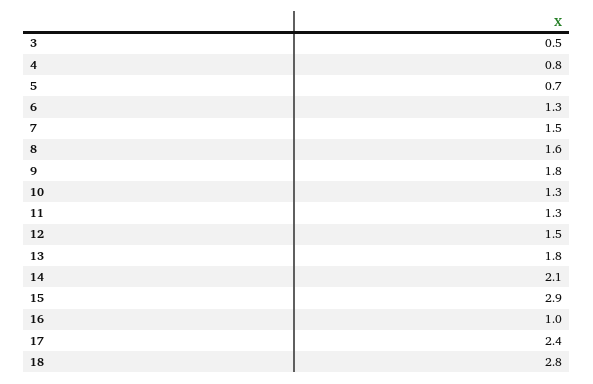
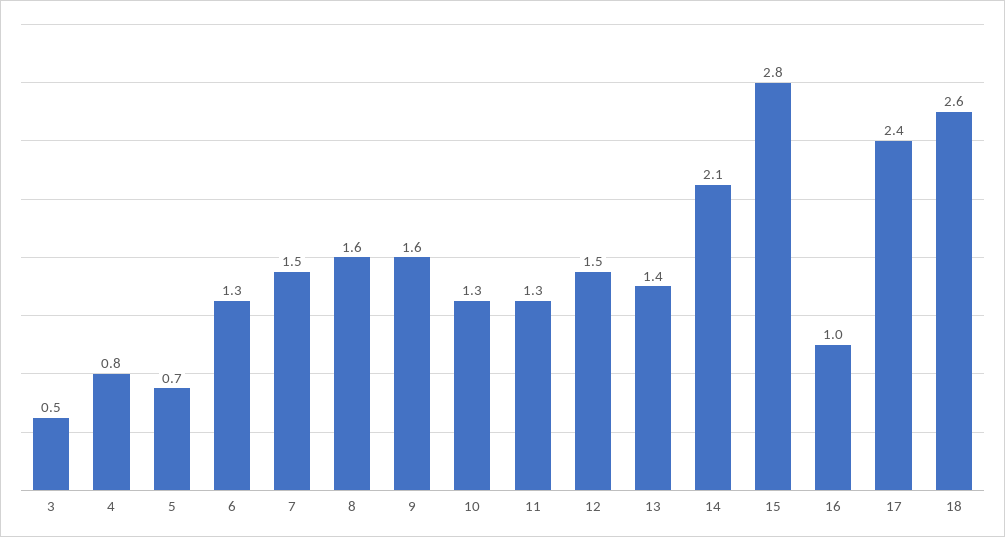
  {
    "3": 0.5,
    "4": 0.8,
    "5": 0.7,
    "6": 1.3,
    "7": 1.5,
    "8": 1.6,
-   "9": 1.8,
+   "9": 1.6,
    "10": 1.3,
    "11": 1.3,
    "12": 1.5,
-   "13": 1.8,
+   "13": 1.4,
    "14": 2.1,
-   "15": 2.9,
+   "15": 2.8,
    "16": 1,
    "17": 2.4,
-   "18": 2.8
+   "18": 2.6
  }

